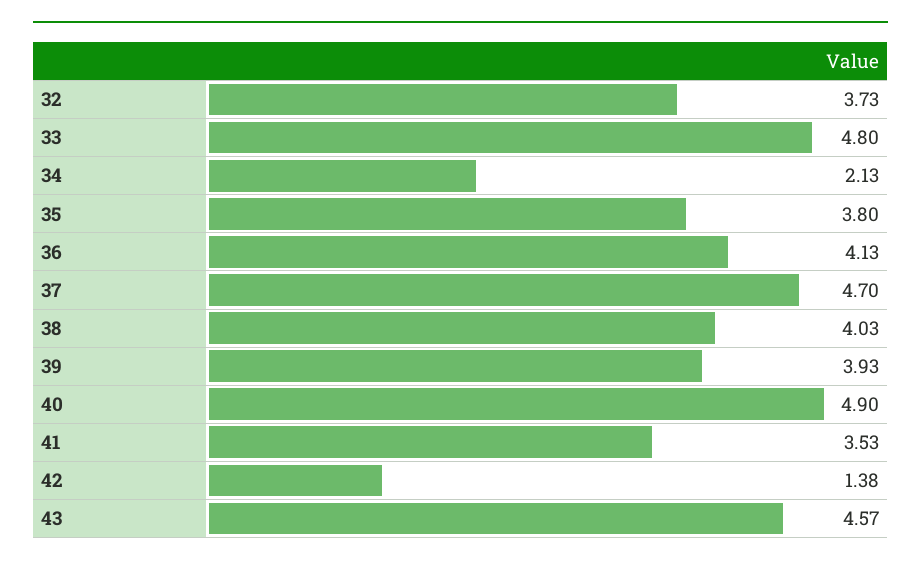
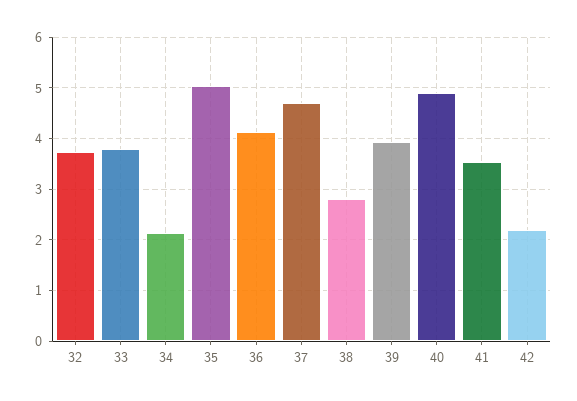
  {
    "32": 3.73,
-   "33": 4.8,
+   "33": 3.8,
    "34": 2.13,
-   "35": 3.8,
+   "35": 5,
    "36": 4.13,
    "37": 4.7,
-   "38": 4.03,
+   "38": 2.8,
    "39": 3.93,
    "40": 4.9,
    "41": 3.53,
-   "42": 1.38,
+   "42": 2.2
-   "43": 4.57
  }

